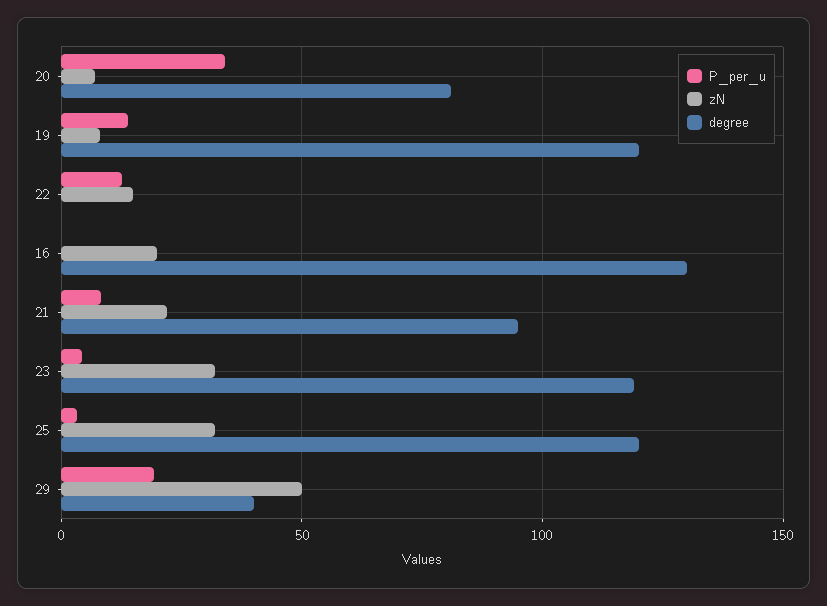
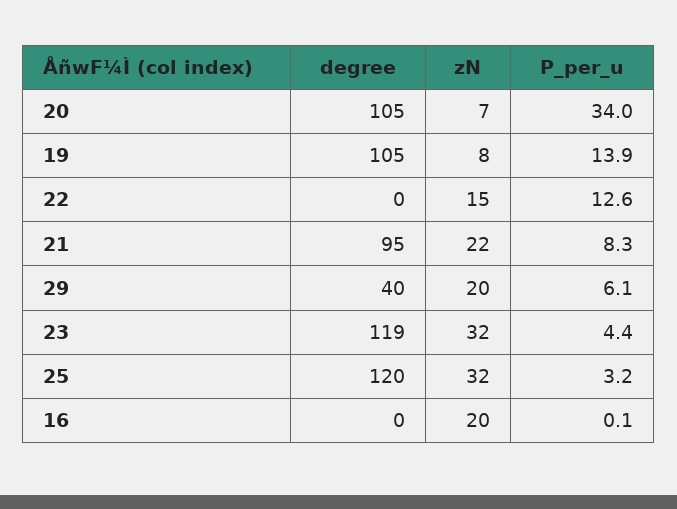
  {
    "P_per_u": {
      "20": 34,
      "19": 13.9,
      "22": 12.6,
      "16": 0.1,
      "21": 8.3,
      "23": 4.4,
      "25": 3.2,
-     "29": 20
+     "29": 6.1
    },
    "zN": {
      "20": 7,
      "19": 8,
      "22": 15,
      "16": 20,
      "21": 22,
      "23": 32,
      "25": 32,
-     "29": 50
+     "29": 20
    },
    "degree": {
-     "20": 80,
+     "20": 105,
-     "19": 120,
+     "19": 105,
      "22": 0,
-     "16": 130,
+     "16": 0,
      "21": 95,
      "23": 119,
      "25": 120,
      "29": 40
    }
  }

